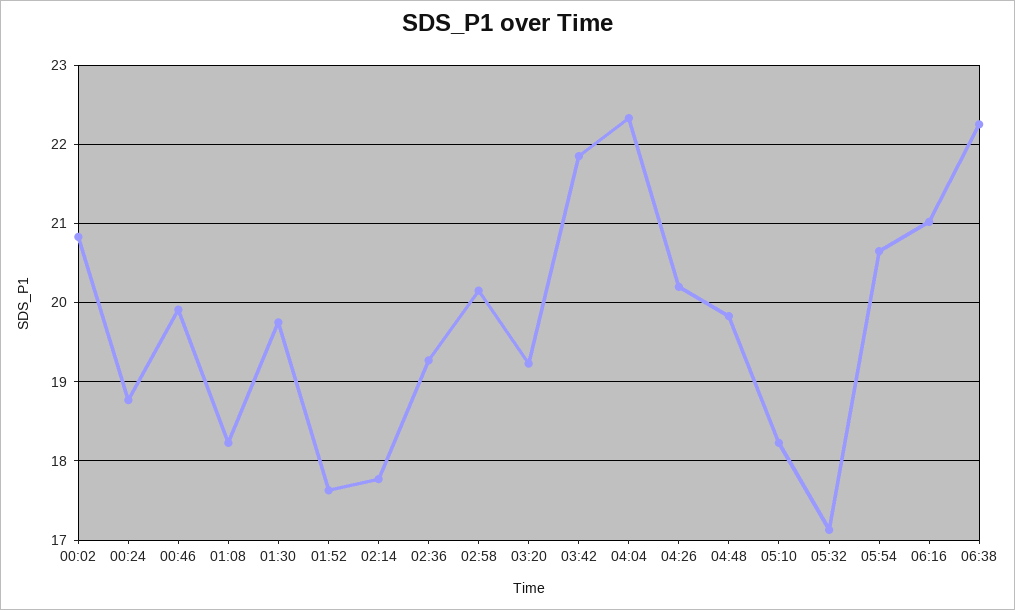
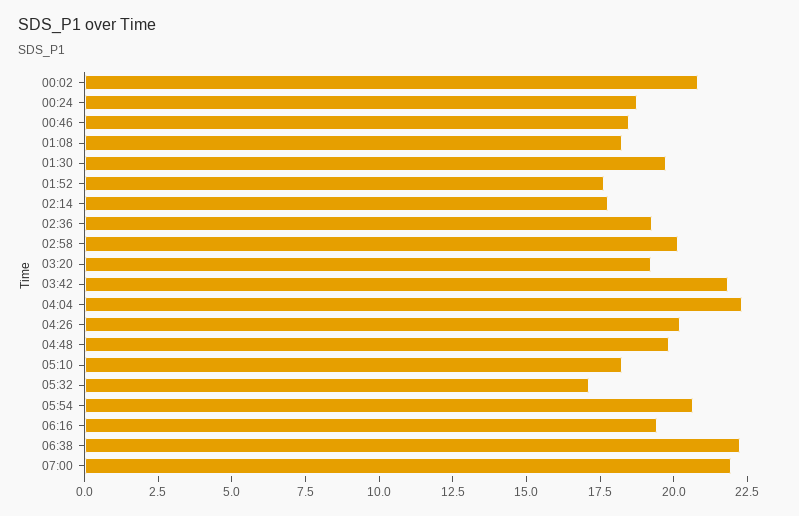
  {
    "00:02": 20.8,
    "00:24": 18.8,
-   "00:46": 19.9,
+   "00:46": 18.5,
    "01:08": 18.2,
    "01:30": 19.8,
    "01:52": 17.6,
    "02:14": 17.8,
    "02:36": 19.3,
    "02:58": 20.2,
    "03:20": 19.2,
    "03:42": 21.9,
    "04:04": 22.3,
    "04:26": 20.2,
    "04:48": 19.8,
    "05:10": 18.2,
    "05:32": 17.1,
    "05:54": 20.7,
-   "06:16": 21,
+   "06:16": 19.5,
-   "06:38": 22.3
+   "06:38": 22.3,
+   "07:00": 22
  }

